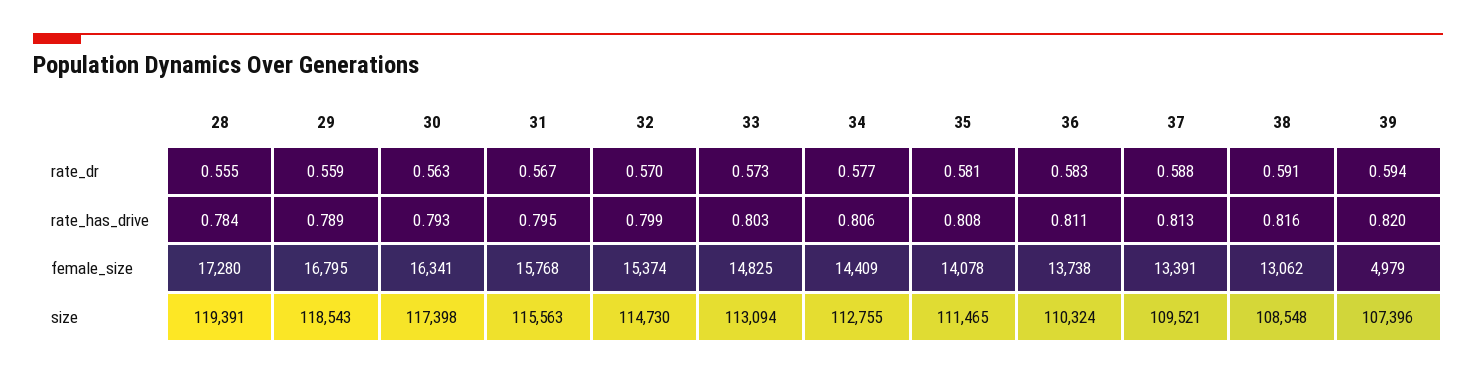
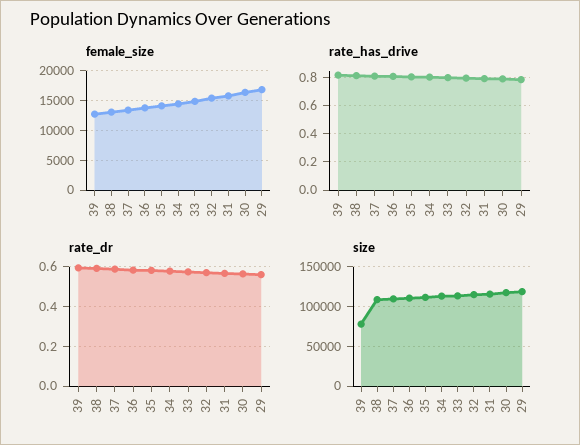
  {
    "rate_dr": {
-     "28": 0.555,
      "29": 0.559,
      "30": 0.563,
      "31": 0.567,
      "32": 0.57,
      "33": 0.573,
      "34": 0.577,
      "35": 0.581,
      "36": 0.583,
      "37": 0.588,
      "38": 0.591,
      "39": 0.594
    },
    "rate_has_drive": {
-     "28": 0.784,
      "29": 0.789,
      "30": 0.793,
      "31": 0.795,
      "32": 0.799,
      "33": 0.803,
      "34": 0.806,
      "35": 0.808,
      "36": 0.811,
      "37": 0.813,
      "38": 0.816,
      "39": 0.82
    },
    "female_size": {
-     "28": 17280,
      "29": 16795,
      "30": 16341,
      "31": 15768,
      "32": 15374,
      "33": 14825,
      "34": 14409,
      "35": 14078,
      "36": 13738,
      "37": 13391,
      "38": 13062,
-     "39": 4979
+     "39": 12500
    },
    "size": {
-     "28": 119391,
      "29": 118543,
      "30": 117398,
      "31": 115563,
      "32": 114730,
      "33": 113094,
      "34": 112755,
      "35": 111465,
      "36": 110324,
      "37": 109521,
      "38": 108548,
-     "39": 107396
+     "39": 80000
    }
  }

